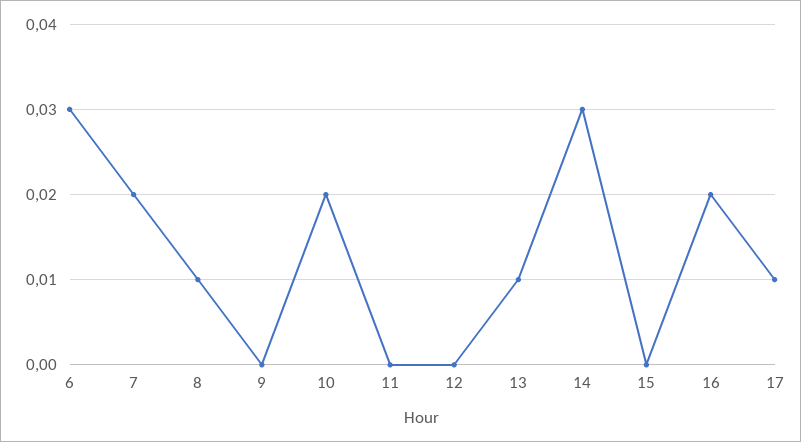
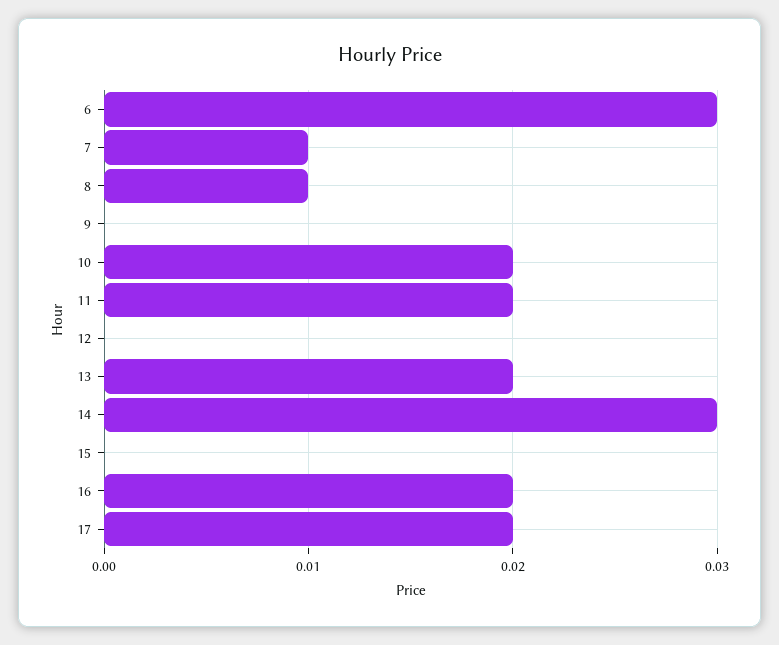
  {
    "6": 0.03,
-   "7": 0.02,
+   "7": 0.01,
    "8": 0.01,
    "9": 0,
    "10": 0.02,
-   "11": 0,
+   "11": 0.02,
    "12": 0,
-   "13": 0.01,
+   "13": 0.02,
    "14": 0.03,
    "15": 0,
    "16": 0.02,
-   "17": 0.01
+   "17": 0.02
  }

